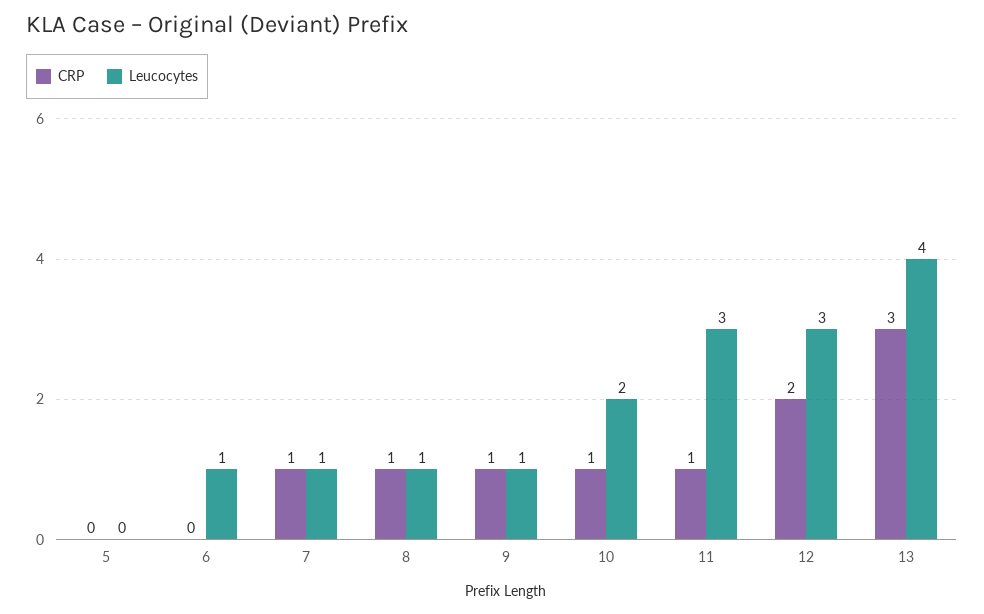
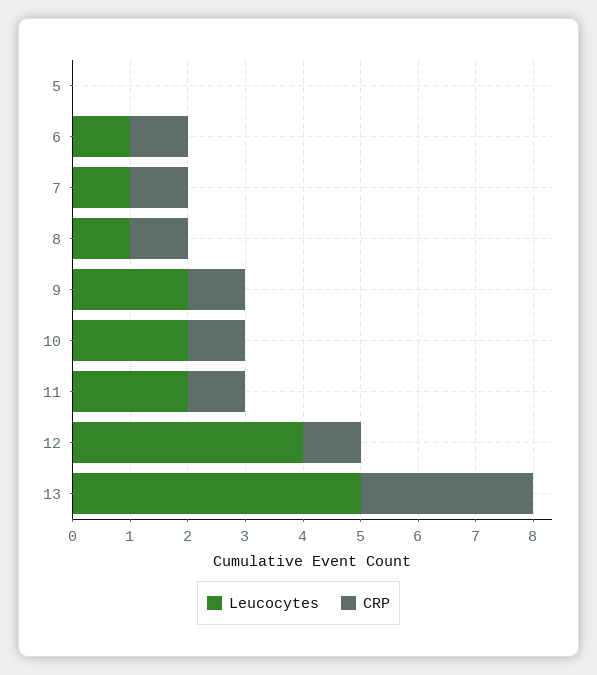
  {
    "CRP": {
      "5": 0,
-     "6": 0,
+     "6": 1,
      "7": 1,
      "8": 1,
      "9": 1,
      "10": 1,
      "11": 1,
-     "12": 2,
+     "12": 1,
      "13": 3
    },
    "Leucocytes": {
      "5": 0,
      "6": 1,
      "7": 1,
      "8": 1,
-     "9": 1,
+     "9": 2,
      "10": 2,
-     "11": 3,
+     "11": 2,
-     "12": 3,
+     "12": 4,
-     "13": 4
+     "13": 5
    }
  }

